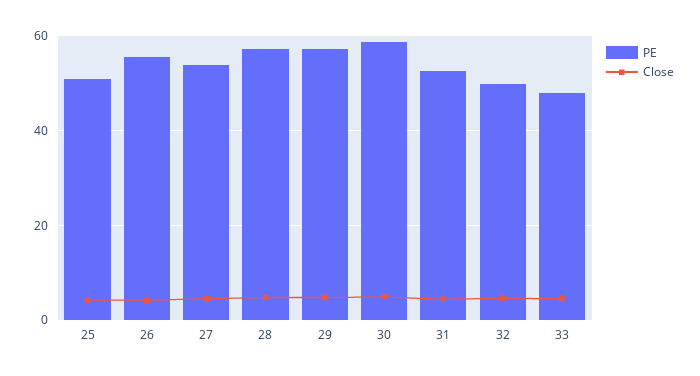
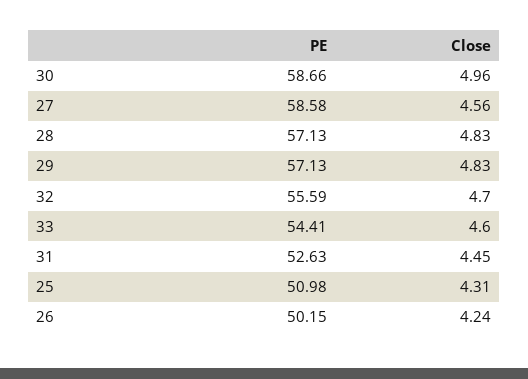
  {
    "PE": {
      "25": 50.98,
-     "26": 56,
+     "26": 50.15,
-     "27": 54,
+     "27": 58.58,
      "28": 57.13,
      "29": 57.13,
      "30": 58.66,
      "31": 52.63,
-     "32": 50,
+     "32": 55.59,
-     "33": 48
+     "33": 54.41
    },
    "Close": {
      "25": 4.31,
      "26": 4.24,
      "27": 4.56,
      "28": 4.83,
      "29": 4.83,
      "30": 4.96,
      "31": 4.45,
      "32": 4.7,
      "33": 4.6
    }
  }

